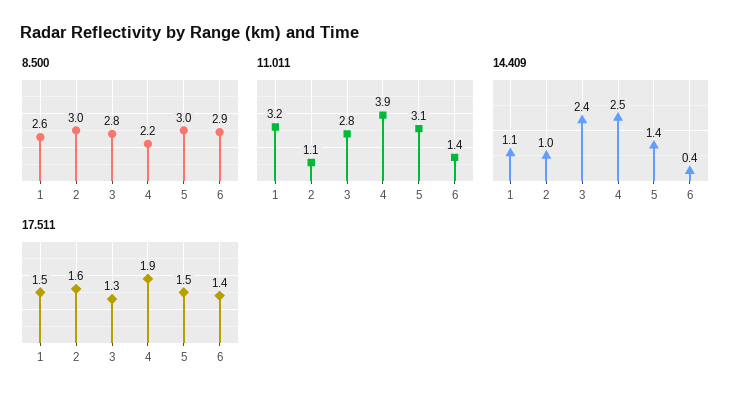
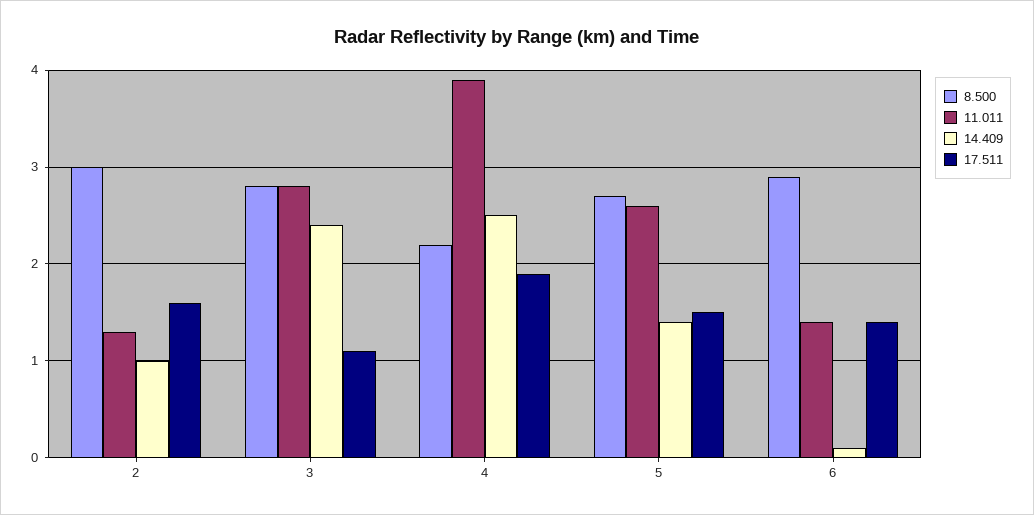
  {
    "8.500": {
-     "1": 2.6,
      "2": 3,
      "3": 2.8,
      "4": 2.2,
-     "5": 3,
+     "5": 2.7,
      "6": 2.9
    },
    "11.011": {
-     "1": 3.2,
-     "2": 1.1,
+     "2": 1.3,
      "3": 2.8,
      "4": 3.9,
-     "5": 3.1,
+     "5": 2.6,
      "6": 1.4
    },
    "14.409": {
-     "1": 1.1,
      "2": 1,
      "3": 2.4,
      "4": 2.5,
      "5": 1.4,
-     "6": 0.4
+     "6": 0.1
    },
    "17.511": {
-     "1": 1.5,
      "2": 1.6,
-     "3": 1.3,
+     "3": 1.1,
      "4": 1.9,
      "5": 1.5,
      "6": 1.4
    }
  }

